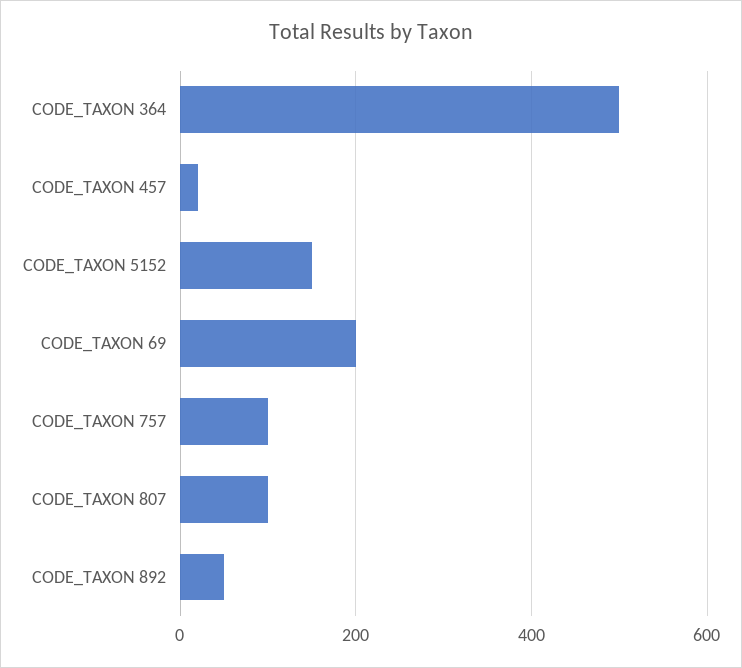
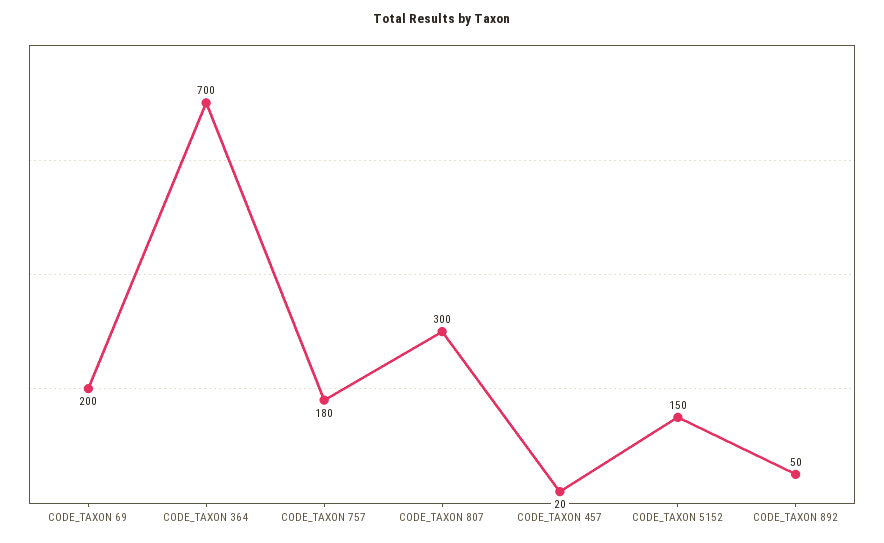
  {
-   "CODE_TAXON 364": 500,
+   "CODE_TAXON 364": 700,
    "CODE_TAXON 457": 20,
    "CODE_TAXON 5152": 150,
    "CODE_TAXON 69": 200,
-   "CODE_TAXON 757": 100,
+   "CODE_TAXON 757": 180,
-   "CODE_TAXON 807": 100,
+   "CODE_TAXON 807": 300,
    "CODE_TAXON 892": 50
  }

